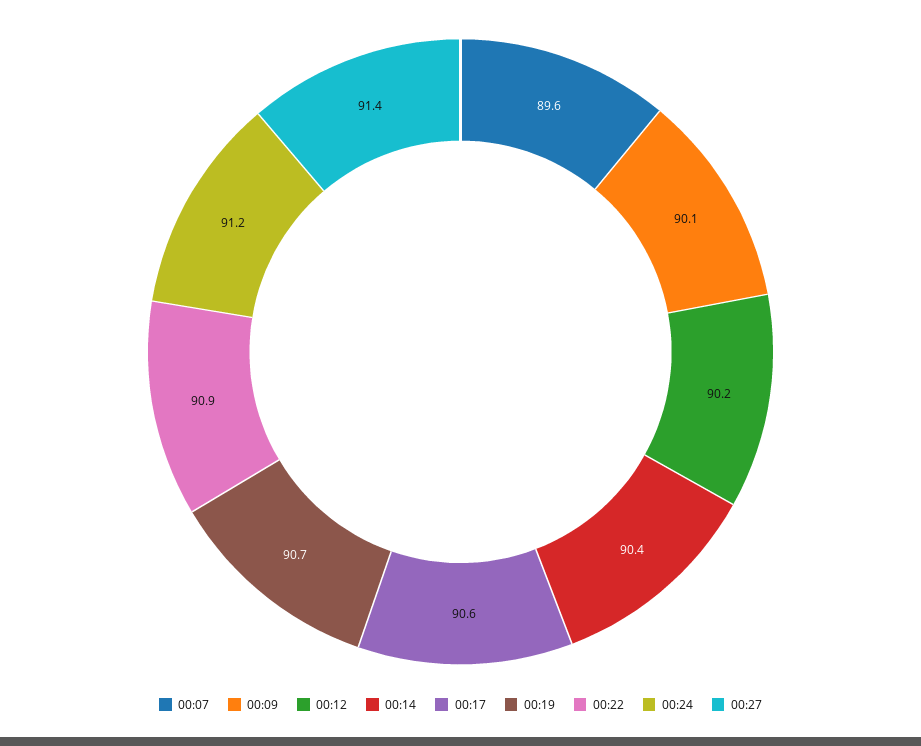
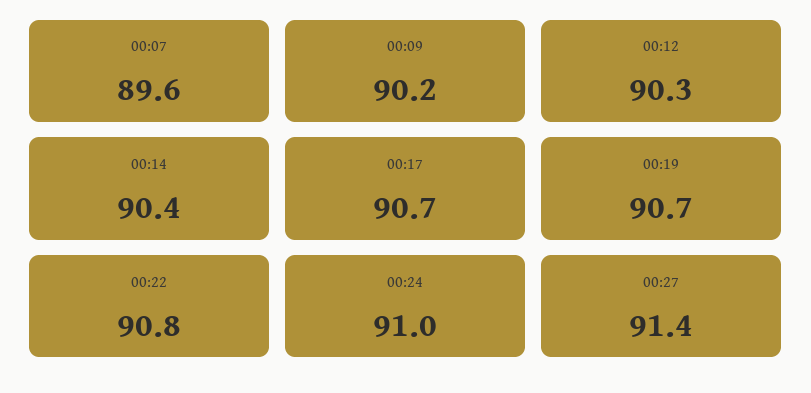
  {
    "00:07": 89.6,
-   "00:09": 90.1,
+   "00:09": 90.2,
-   "00:12": 90.2,
+   "00:12": 90.3,
    "00:14": 90.4,
-   "00:17": 90.6,
+   "00:17": 90.7,
    "00:19": 90.7,
-   "00:22": 90.9,
+   "00:22": 90.8,
-   "00:24": 91.2,
+   "00:24": 91,
    "00:27": 91.4
  }

